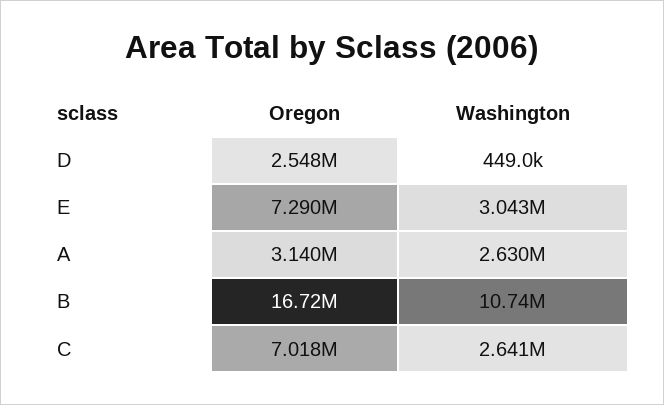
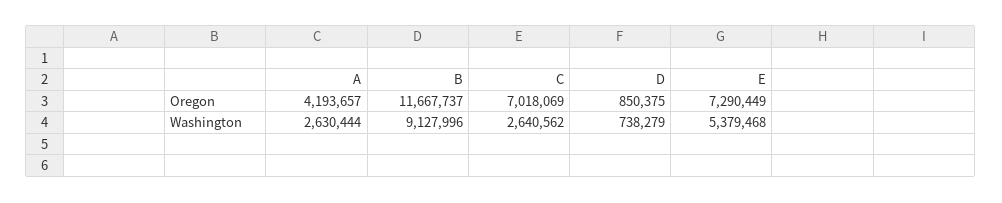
  {
    "Oregon": {
-     "D": 2548000,
+     "D": 850375,
      "E": 7290449,
-     "A": 3140000,
+     "A": 4193657,
-     "B": 16720000,
+     "B": 11667737,
      "C": 7018069
    },
    "Washington": {
-     "D": 449000,
+     "D": 738279,
-     "E": 3043000,
+     "E": 5379468,
      "A": 2630444,
-     "B": 10740000,
+     "B": 9127996,
      "C": 2640562
    }
  }

